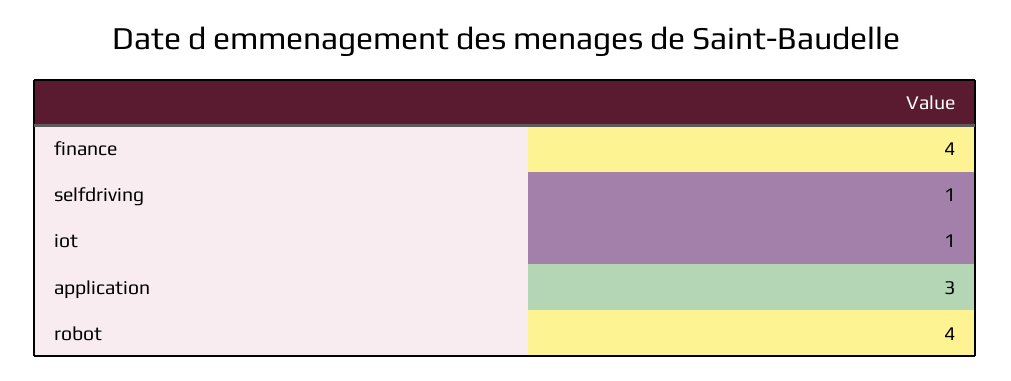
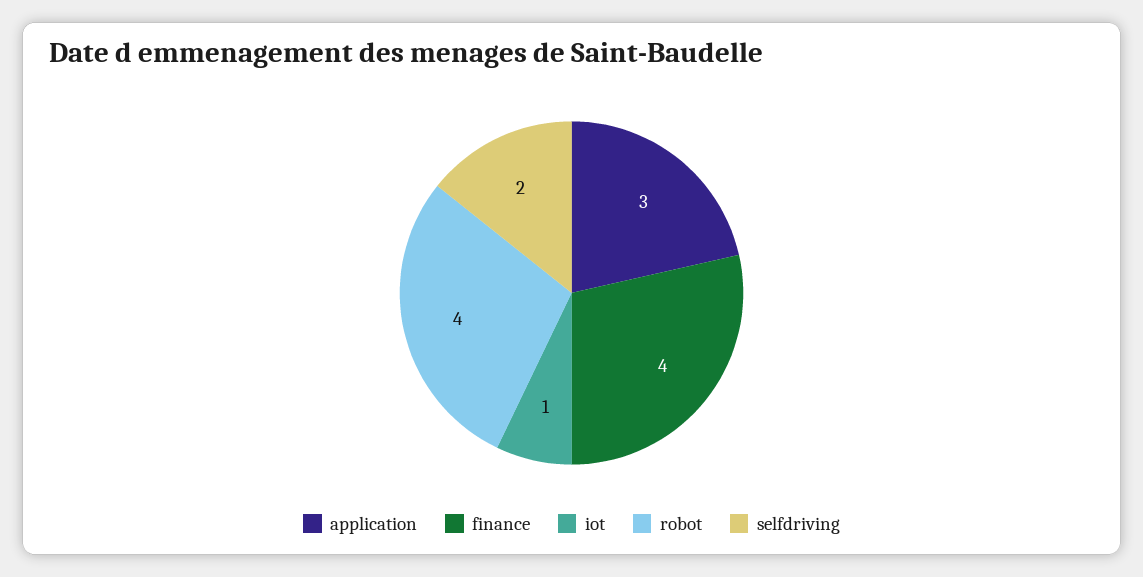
  {
    "finance": 4,
-   "selfdriving": 1,
+   "selfdriving": 2,
    "iot": 1,
    "application": 3,
    "robot": 4
  }

